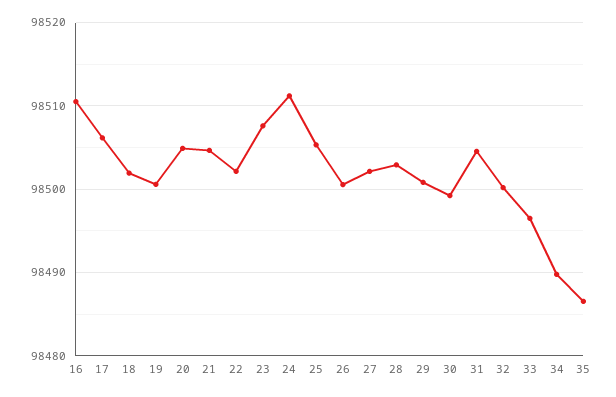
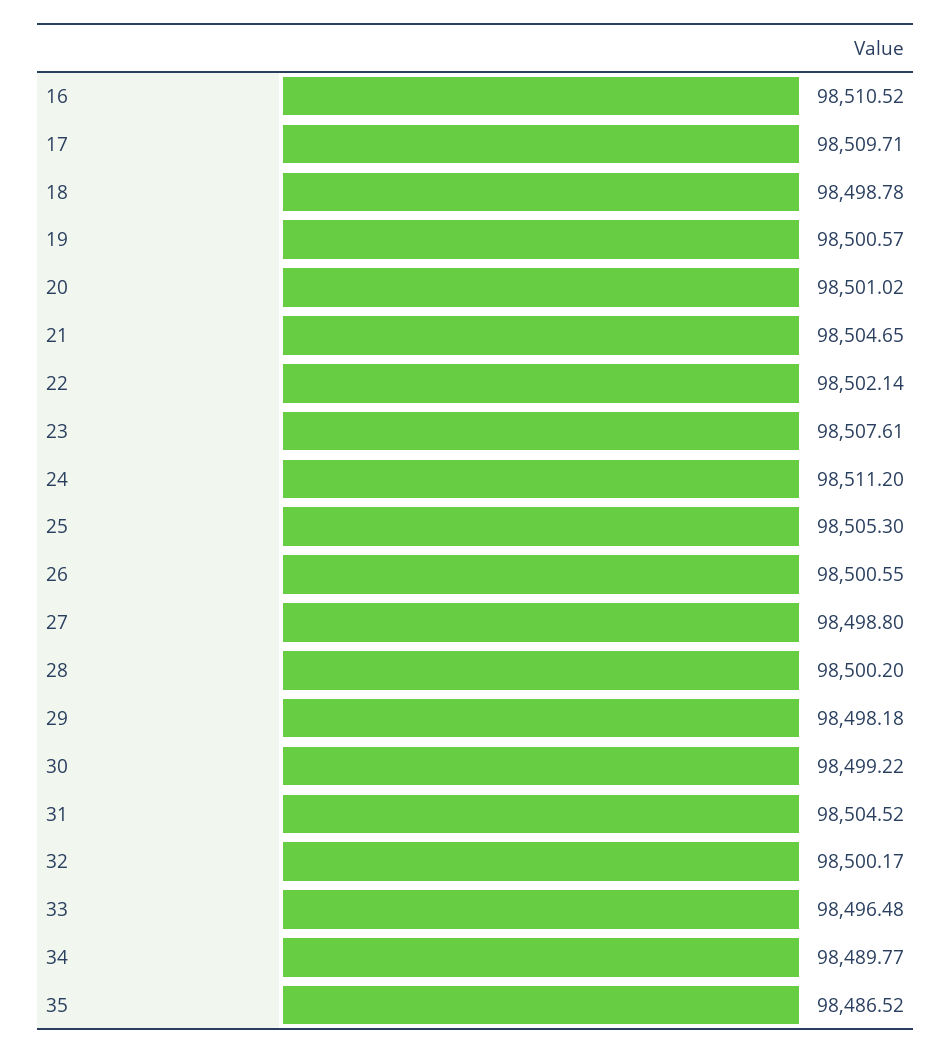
  {
    "16": 98510.52,
-   "17": 98506,
+   "17": 98509.71,
-   "18": 98502,
+   "18": 98498.78,
    "19": 98500.57,
-   "20": 98505,
+   "20": 98501.02,
    "21": 98504.65,
    "22": 98502.14,
    "23": 98507.61,
    "24": 98511.2,
    "25": 98505.3,
    "26": 98500.55,
-   "27": 98502,
+   "27": 98498.8,
-   "28": 98503,
+   "28": 98500.2,
-   "29": 98501,
+   "29": 98498.18,
    "30": 98499.22,
    "31": 98504.52,
    "32": 98500.17,
    "33": 98496.48,
    "34": 98489.77,
    "35": 98486.52
  }

